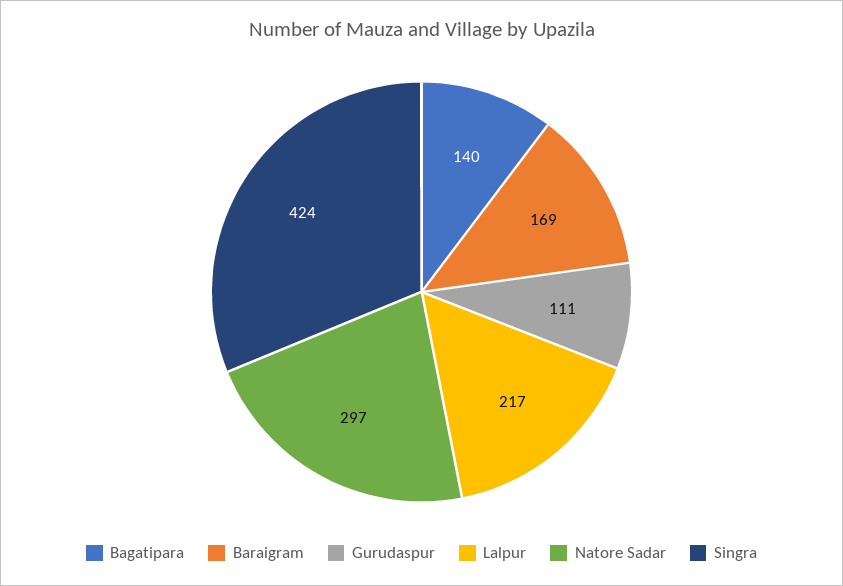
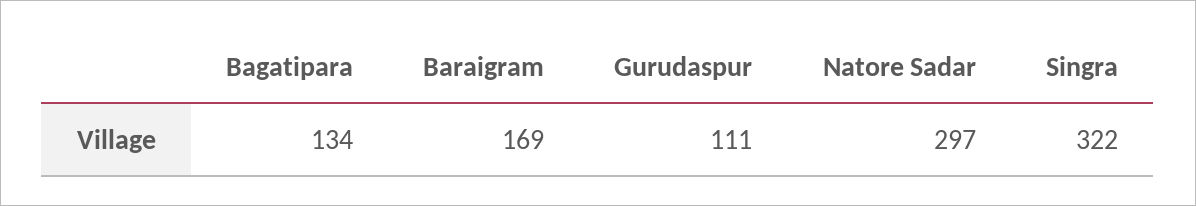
  {
-   "Bagatipara": 140,
+   "Bagatipara": 134,
    "Baraigram": 169,
    "Gurudaspur": 111,
-   "Lalpur": 217,
    "Natore Sadar": 297,
-   "Singra": 424
+   "Singra": 322
  }

